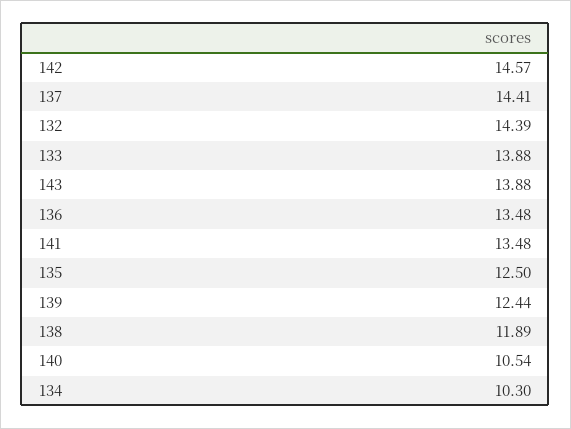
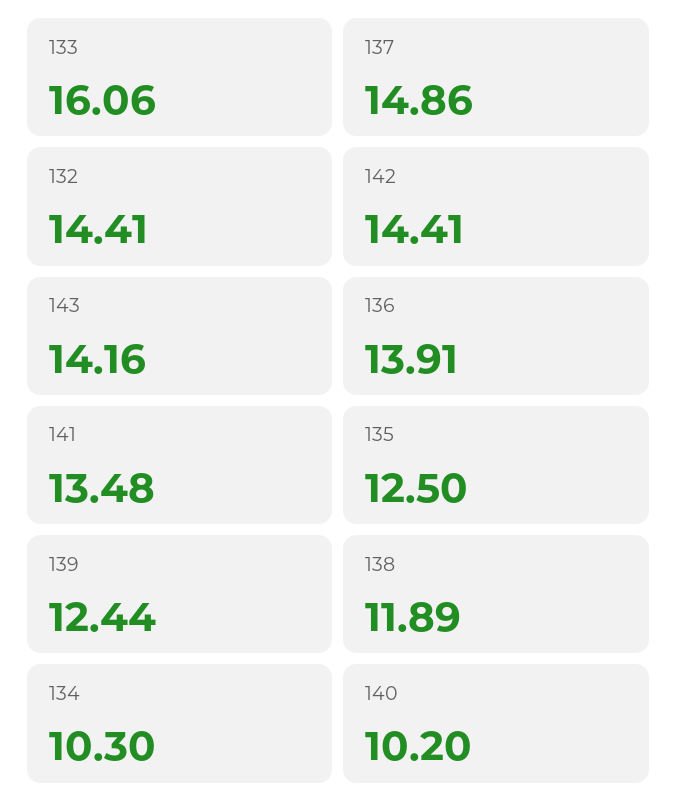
  {
-   "142": 14.57,
+   "142": 14.41,
-   "137": 14.41,
+   "137": 14.86,
-   "132": 14.39,
+   "132": 14.41,
-   "133": 13.88,
+   "133": 16.06,
-   "143": 13.88,
+   "143": 14.16,
-   "136": 13.48,
+   "136": 13.91,
    "141": 13.48,
    "135": 12.5,
    "139": 12.44,
    "138": 11.89,
-   "140": 10.54,
+   "140": 10.2,
    "134": 10.3
  }

